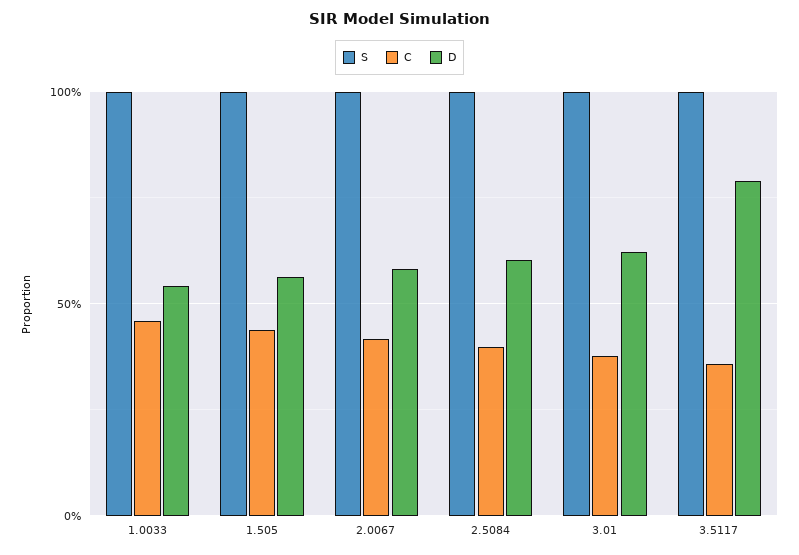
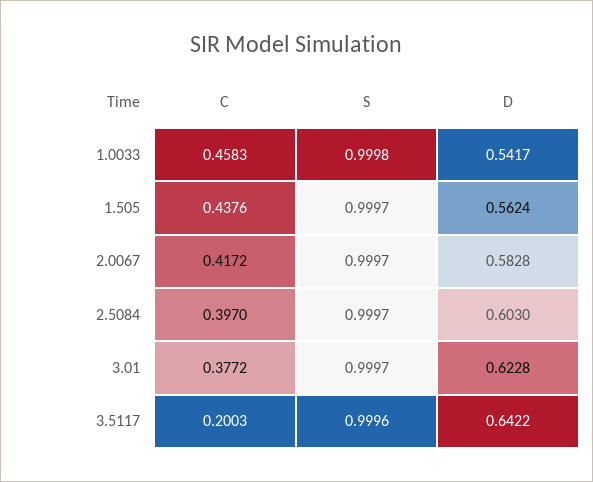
  {
    "S": {
      "1.0033": 0.9998,
      "1.505": 0.9997,
      "2.0067": 0.9997,
      "2.5084": 0.9997,
      "3.01": 0.9997,
      "3.5117": 0.9996
    },
    "C": {
      "1.0033": 0.4583,
      "1.505": 0.4376,
      "2.0067": 0.4172,
      "2.5084": 0.397,
      "3.01": 0.3772,
-     "3.5117": 0.35
+     "3.5117": 0.2003
    },
    "D": {
      "1.0033": 0.5417,
      "1.505": 0.5624,
      "2.0067": 0.5828,
      "2.5084": 0.603,
      "3.01": 0.6228,
-     "3.5117": 0.8
+     "3.5117": 0.6422
    }
  }

